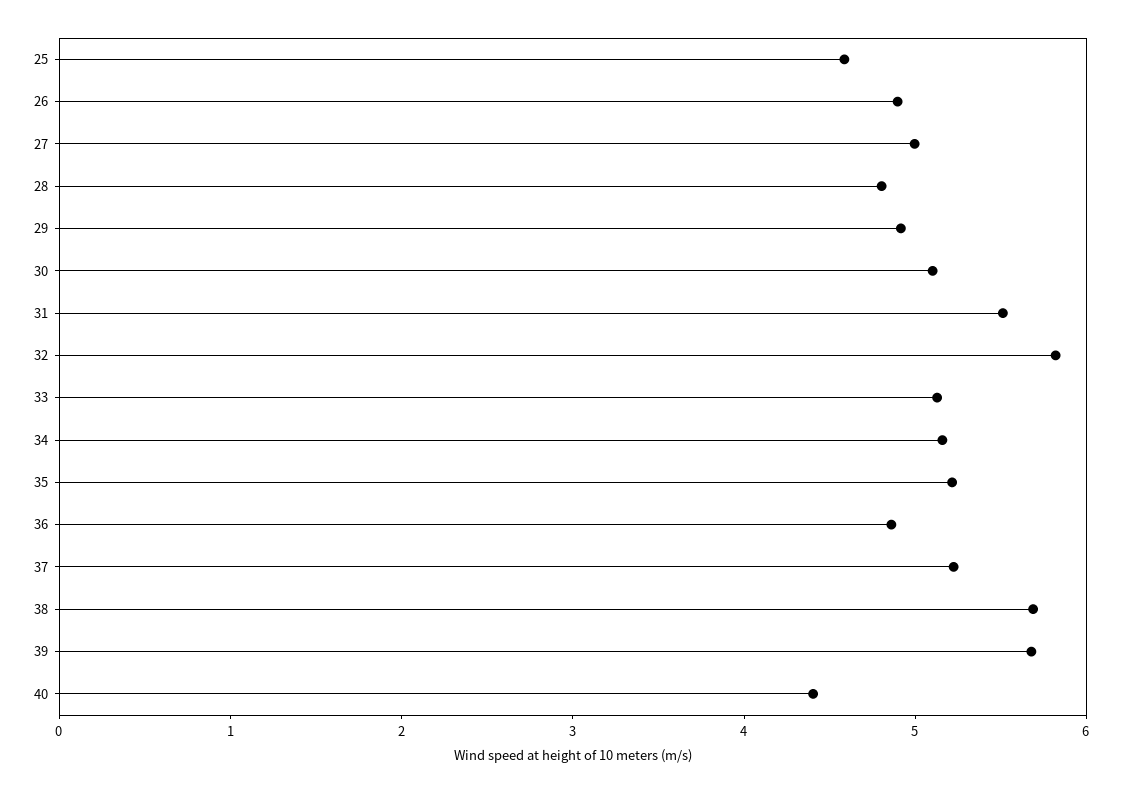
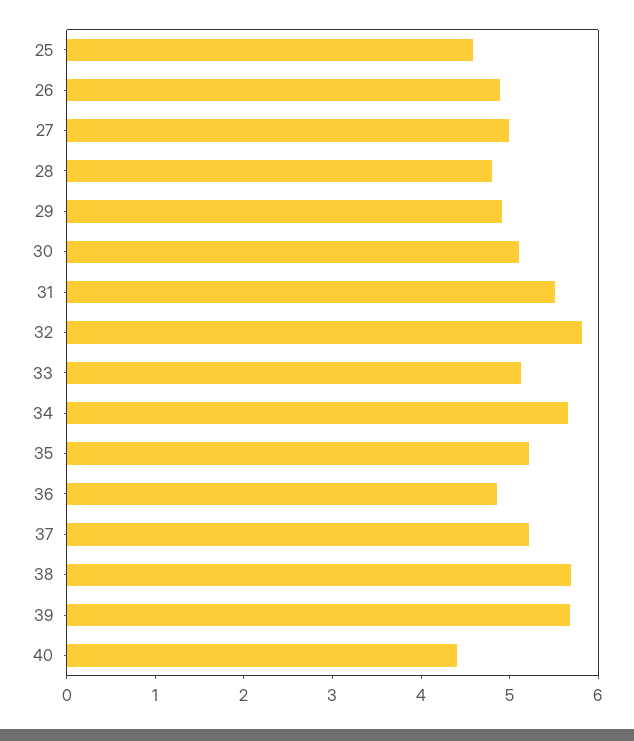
  {
    "25": 4.6,
    "26": 4.8,
    "27": 5,
    "28": 4.8,
    "29": 5,
    "30": 5.2,
    "31": 5.6,
    "32": 5.8,
    "33": 5.2,
-   "34": 5.2,
+   "34": 5.6,
    "35": 5.2,
    "36": 4.8,
    "37": 5.2,
    "38": 5.6,
    "39": 5.6,
    "40": 4.4
  }

